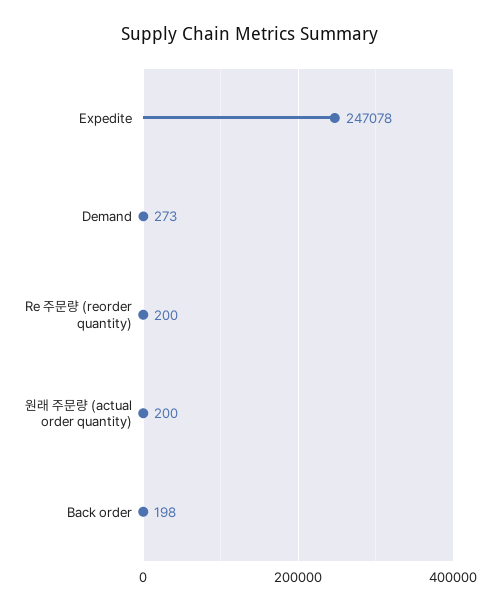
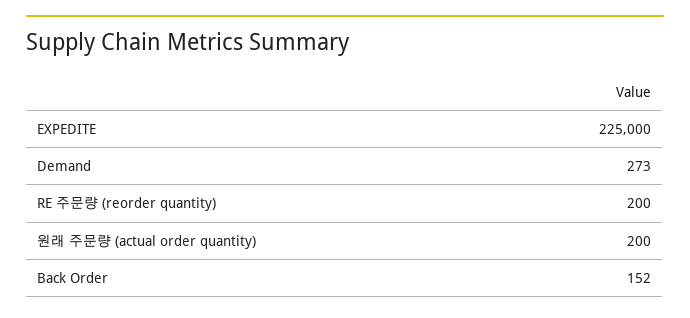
  {
-   "Expedite": 247078,
+   "Expedite": 225000,
    "Demand": 273,
    "Re 주문량 (reorder quantity)": 200,
    "원래 주문량 (actual order quantity)": 200,
-   "Back order": 198
+   "Back order": 152
  }

